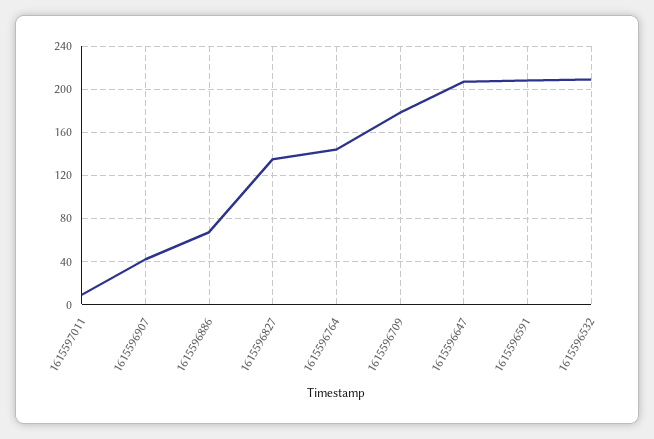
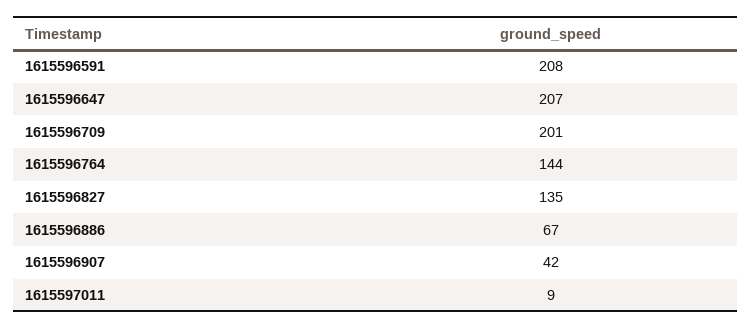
  {
    "1615597011": 9,
    "1615596907": 42,
    "1615596886": 67,
    "1615596827": 135,
    "1615596764": 144,
-   "1615596709": 180,
+   "1615596709": 201,
    "1615596647": 207,
-   "1615596591": 208,
+   "1615596591": 208
-   "1615596532": 210
  }

